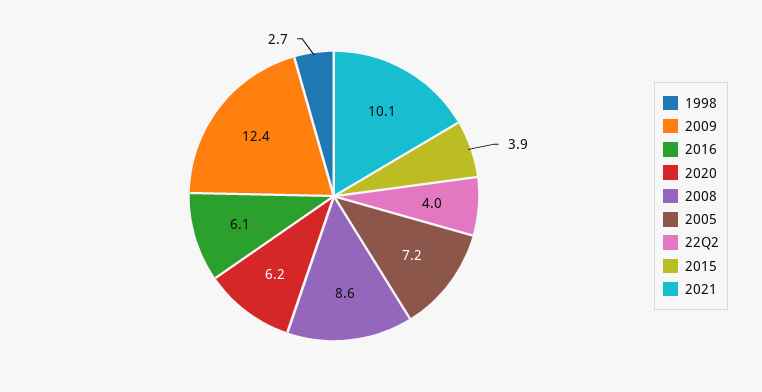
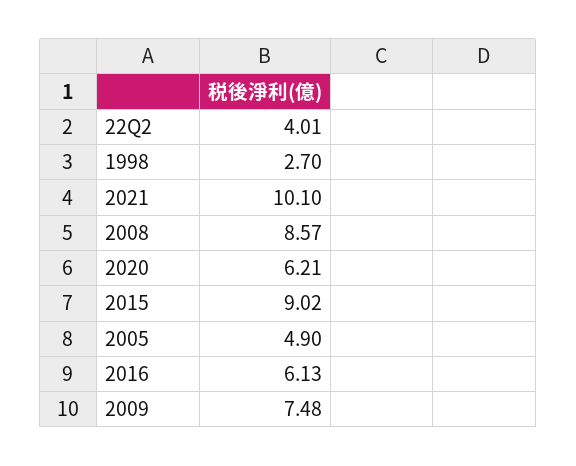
  {
    "1998": 2.7,
-   "2009": 12.4,
+   "2009": 7.48,
    "2016": 6.13,
    "2020": 6.21,
    "2008": 8.57,
-   "2005": 7.2,
+   "2005": 4.9,
    "22Q2": 4.01,
-   "2015": 3.9,
+   "2015": 9.02,
    "2021": 10.1
  }

